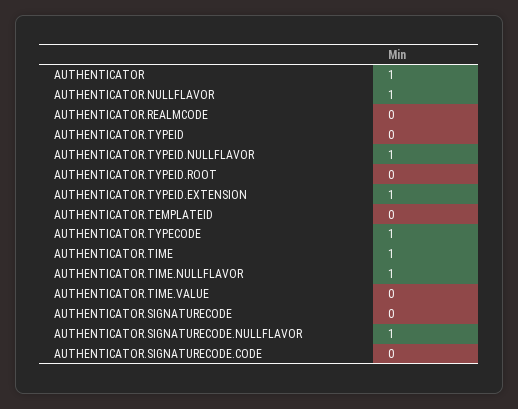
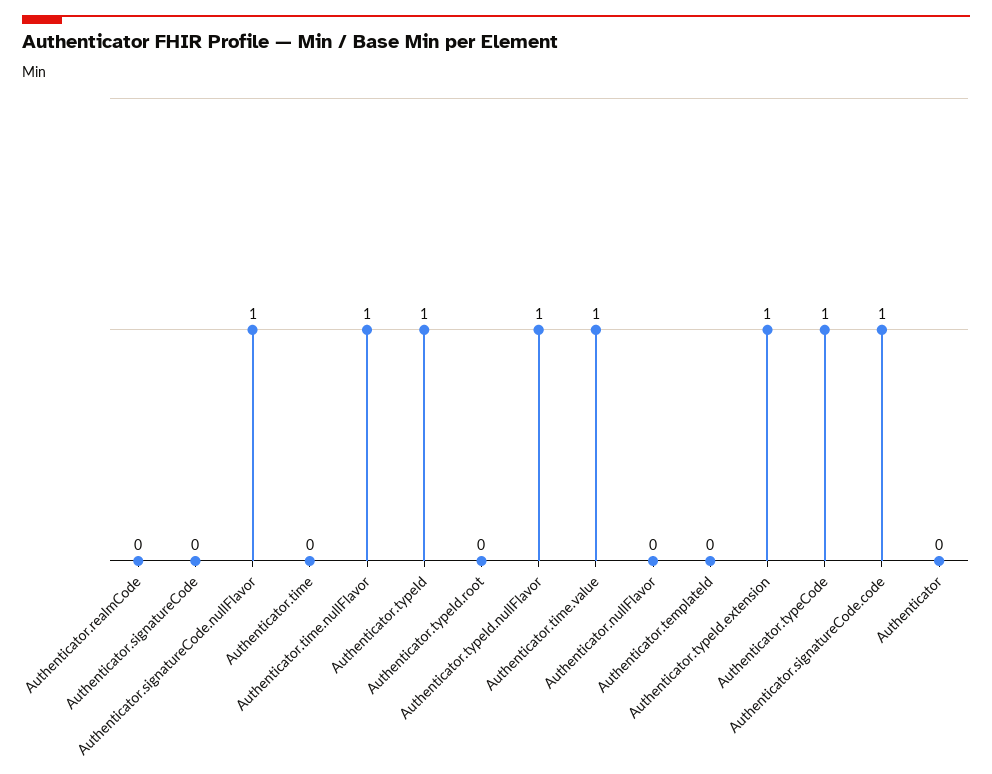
  {
-   "AUTHENTICATOR": 1,
+   "AUTHENTICATOR": 0,
-   "AUTHENTICATOR.NULLFLAVOR": 1,
+   "AUTHENTICATOR.NULLFLAVOR": 0,
    "AUTHENTICATOR.REALMCODE": 0,
-   "AUTHENTICATOR.TYPEID": 0,
+   "AUTHENTICATOR.TYPEID": 1,
    "AUTHENTICATOR.TYPEID.NULLFLAVOR": 1,
    "AUTHENTICATOR.TYPEID.ROOT": 0,
    "AUTHENTICATOR.TYPEID.EXTENSION": 1,
    "AUTHENTICATOR.TEMPLATEID": 0,
    "AUTHENTICATOR.TYPECODE": 1,
-   "AUTHENTICATOR.TIME": 1,
+   "AUTHENTICATOR.TIME": 0,
    "AUTHENTICATOR.TIME.NULLFLAVOR": 1,
-   "AUTHENTICATOR.TIME.VALUE": 0,
+   "AUTHENTICATOR.TIME.VALUE": 1,
    "AUTHENTICATOR.SIGNATURECODE": 0,
    "AUTHENTICATOR.SIGNATURECODE.NULLFLAVOR": 1,
-   "AUTHENTICATOR.SIGNATURECODE.CODE": 0
+   "AUTHENTICATOR.SIGNATURECODE.CODE": 1
  }

